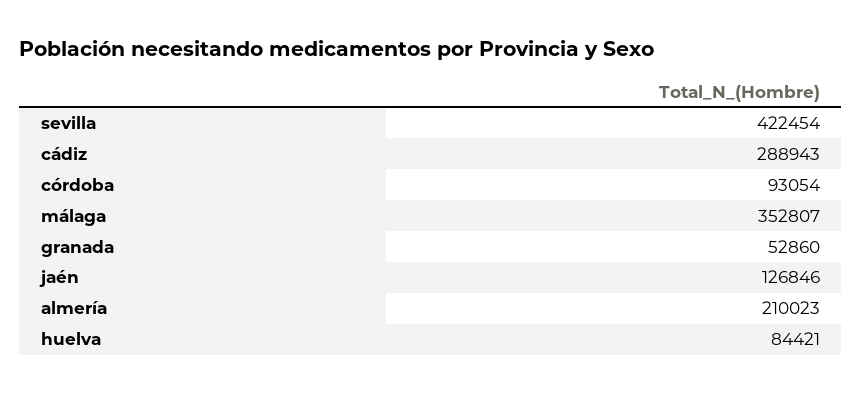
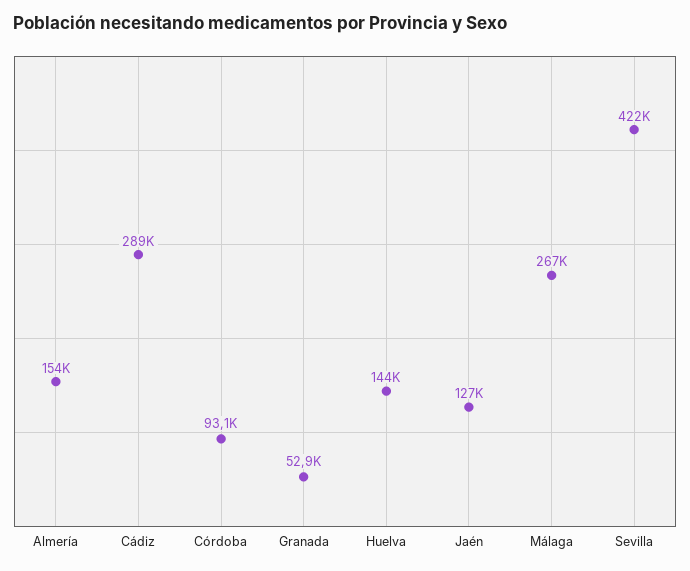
  {
    "sevilla": 422454,
    "cádiz": 288943,
    "córdoba": 93054,
-   "málaga": 352807,
+   "málaga": 267000,
    "granada": 52860,
    "jaén": 126846,
-   "almería": 210023,
+   "almería": 154000,
-   "huelva": 84421
+   "huelva": 144000
  }

